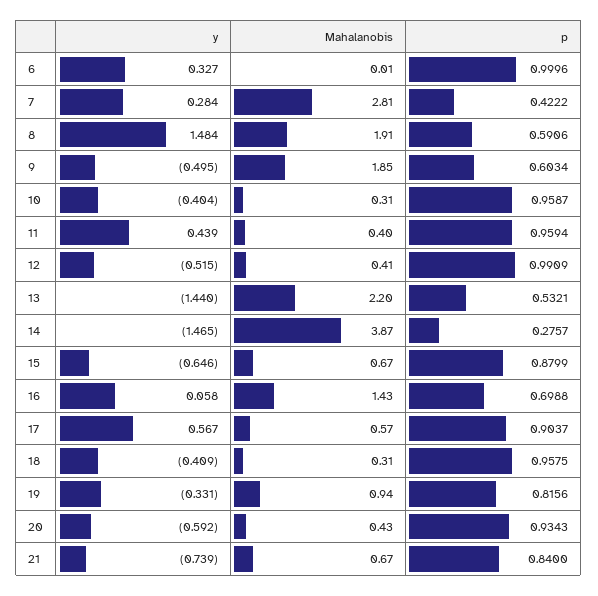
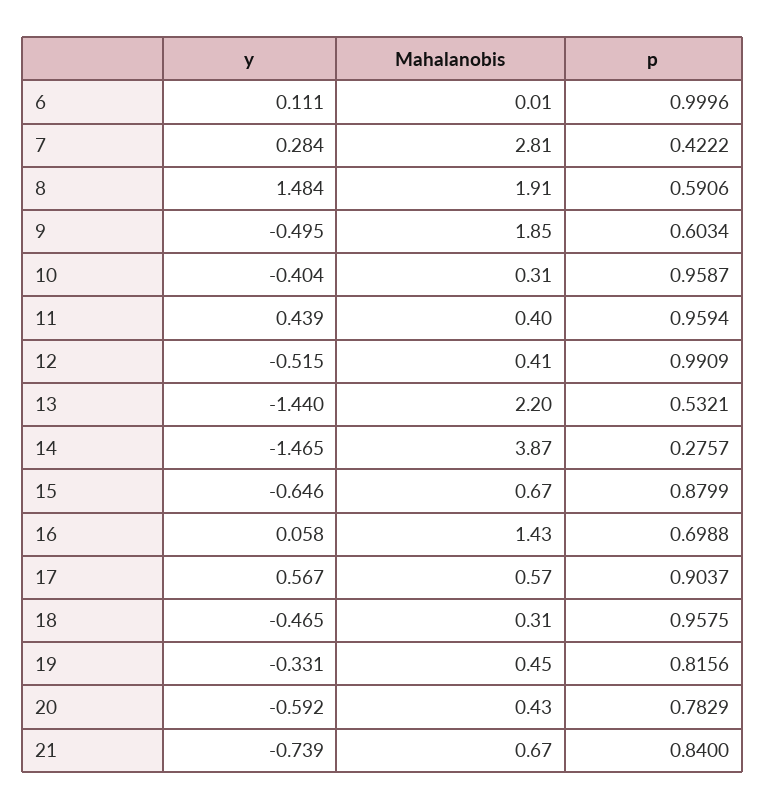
  {
    "y": {
-     "6": 0.327,
+     "6": 0.111,
      "7": 0.284,
      "8": 1.484,
      "9": -0.495,
      "10": -0.404,
      "11": 0.439,
      "12": -0.515,
      "13": -1.44,
      "14": -1.465,
      "15": -0.646,
      "16": 0.058,
      "17": 0.567,
-     "18": -0.409,
+     "18": -0.465,
      "19": -0.331,
      "20": -0.592,
      "21": -0.739
    },
    "Mahalanobis": {
      "6": 0.01,
      "7": 2.81,
      "8": 1.91,
      "9": 1.85,
      "10": 0.31,
      "11": 0.4,
      "12": 0.41,
      "13": 2.2,
      "14": 3.87,
      "15": 0.67,
      "16": 1.43,
      "17": 0.57,
      "18": 0.31,
-     "19": 0.94,
+     "19": 0.45,
      "20": 0.43,
      "21": 0.67
    },
    "p": {
      "6": 0.9996,
      "7": 0.4222,
      "8": 0.5906,
      "9": 0.6034,
      "10": 0.9587,
      "11": 0.9594,
      "12": 0.9909,
      "13": 0.5321,
      "14": 0.2757,
      "15": 0.8799,
      "16": 0.6988,
      "17": 0.9037,
      "18": 0.9575,
      "19": 0.8156,
-     "20": 0.9343,
+     "20": 0.7829,
      "21": 0.84
    }
  }

